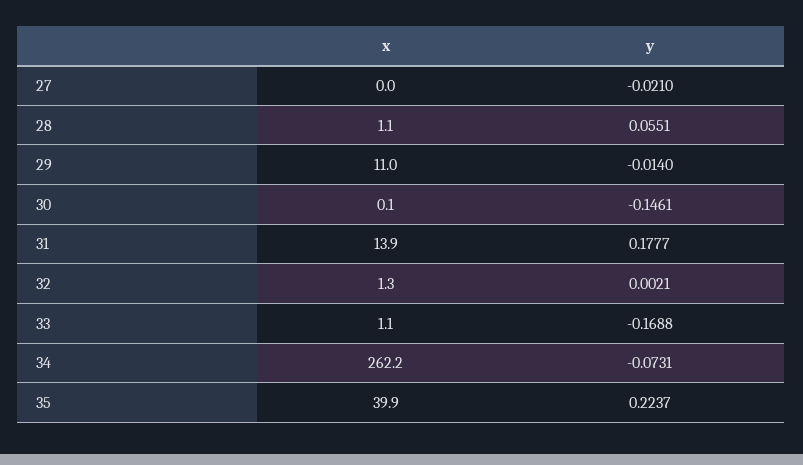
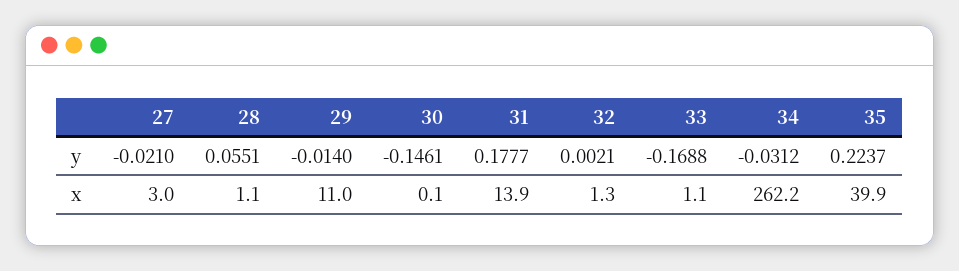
  {
    "x": {
-     "27": 0,
+     "27": 3,
      "28": 1.1,
      "29": 11,
      "30": 0.1,
      "31": 13.9,
      "32": 1.3,
      "33": 1.1,
      "34": 262.2,
      "35": 39.9
    },
    "y": {
      "27": -0.021,
      "28": 0.0551,
      "29": -0.014,
      "30": -0.1461,
      "31": 0.1777,
      "32": 0.0021,
      "33": -0.1688,
-     "34": -0.0731,
+     "34": -0.0312,
      "35": 0.2237
    }
  }

